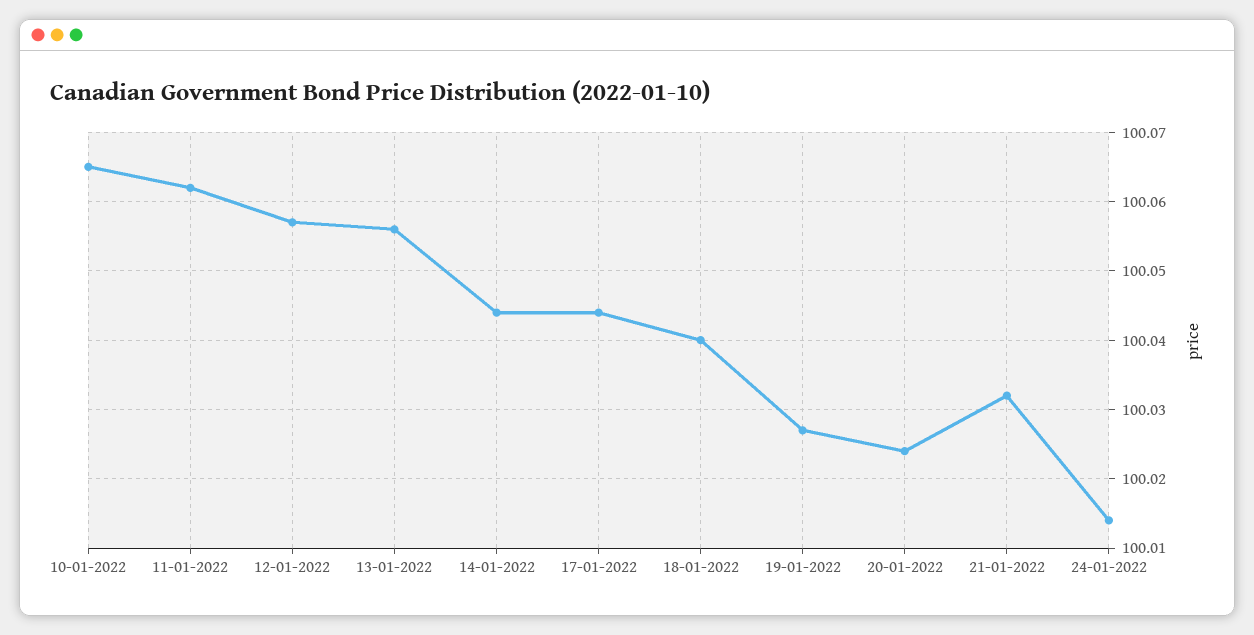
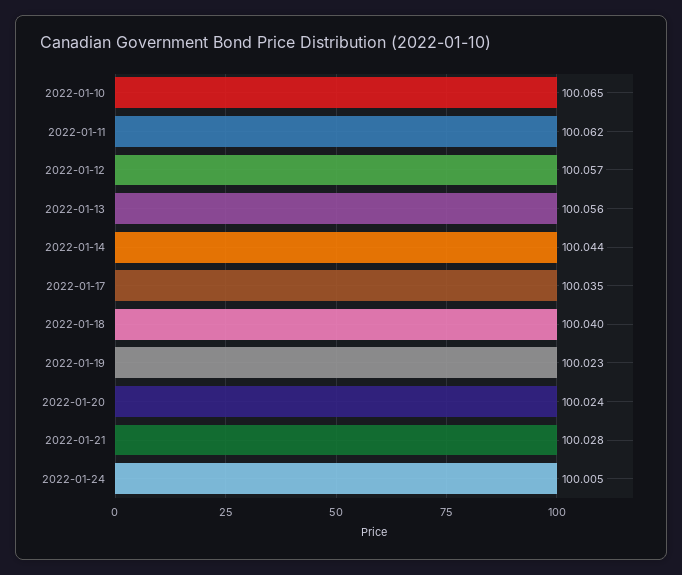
  {
    "10-01-2022": 100.065,
    "11-01-2022": 100.062,
    "12-01-2022": 100.057,
    "13-01-2022": 100.056,
    "14-01-2022": 100.044,
-   "17-01-2022": 100.044,
+   "17-01-2022": 100.035,
    "18-01-2022": 100.04,
-   "19-01-2022": 100.027,
+   "19-01-2022": 100.023,
    "20-01-2022": 100.024,
-   "21-01-2022": 100.032,
+   "21-01-2022": 100.028,
-   "24-01-2022": 100.014
+   "24-01-2022": 100.005
  }

